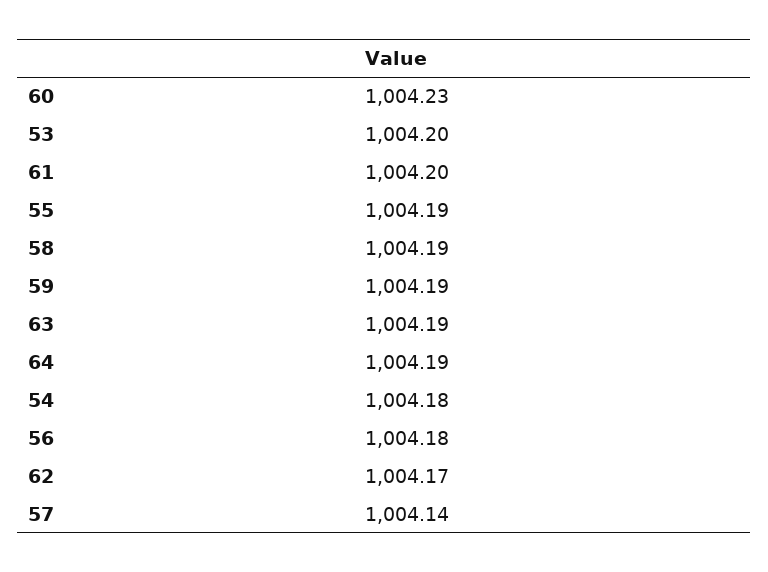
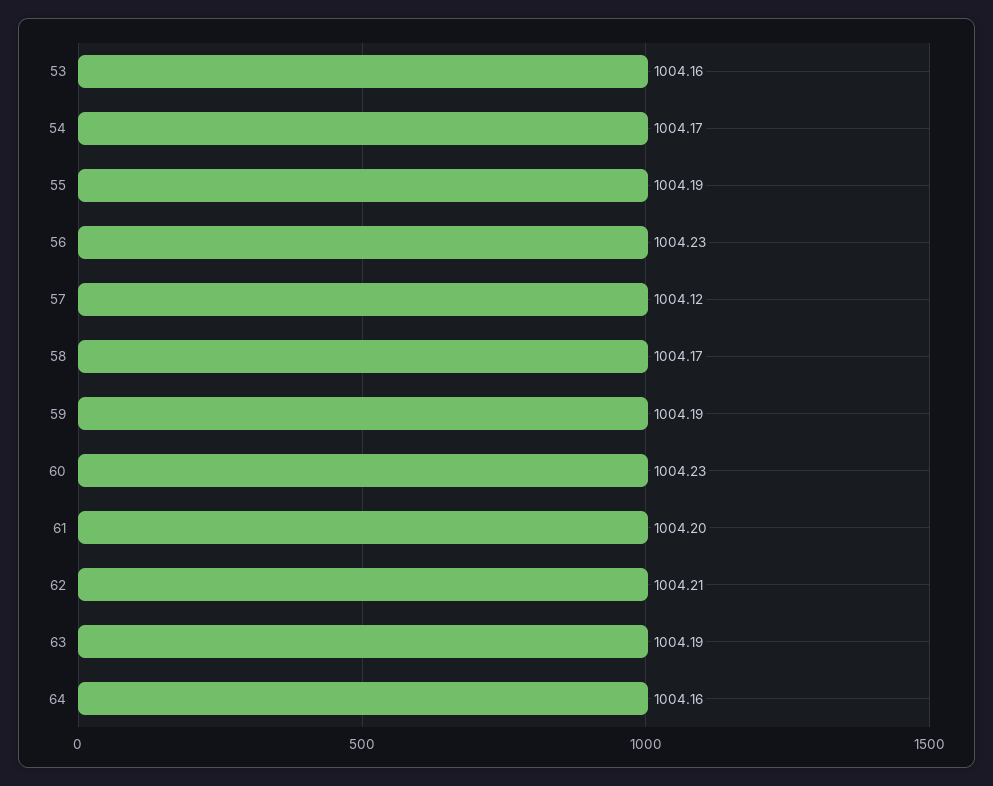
  {
    "60": 1004.23,
-   "53": 1004.2,
+   "53": 1004.16,
    "61": 1004.2,
    "55": 1004.19,
-   "58": 1004.19,
+   "58": 1004.17,
    "59": 1004.19,
    "63": 1004.19,
-   "64": 1004.19,
+   "64": 1004.16,
-   "54": 1004.18,
+   "54": 1004.17,
-   "56": 1004.18,
+   "56": 1004.23,
-   "62": 1004.17,
+   "62": 1004.21,
-   "57": 1004.14
+   "57": 1004.12
  }

